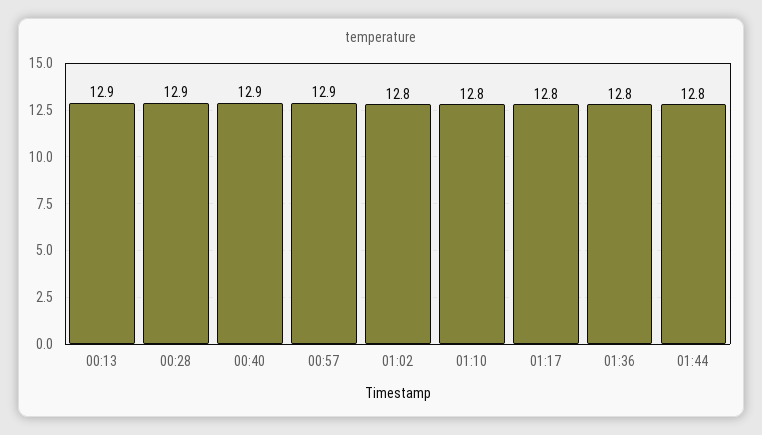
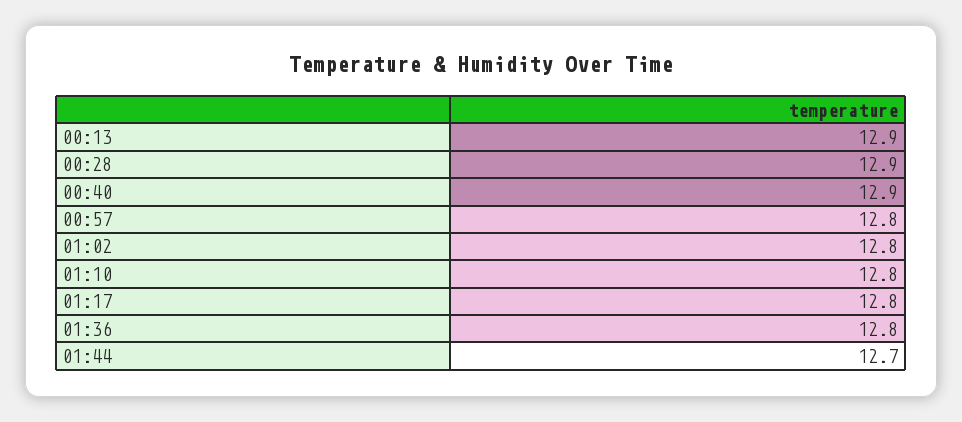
  {
    "00:13": 12.9,
    "00:28": 12.9,
    "00:40": 12.9,
-   "00:57": 12.9,
+   "00:57": 12.8,
    "01:02": 12.8,
    "01:10": 12.8,
    "01:17": 12.8,
    "01:36": 12.8,
-   "01:44": 12.8
+   "01:44": 12.7
  }

